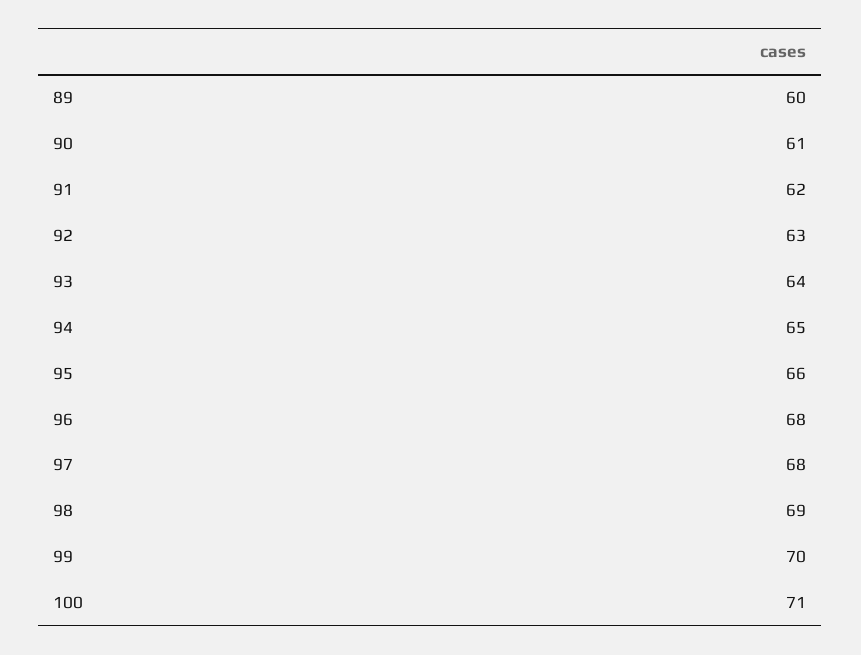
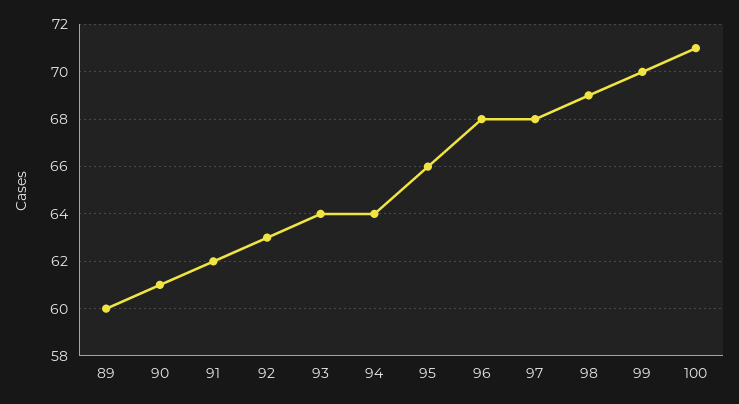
  {
    "89": 60,
    "90": 61,
    "91": 62,
    "92": 63,
    "93": 64,
-   "94": 65,
+   "94": 64,
    "95": 66,
    "96": 68,
    "97": 68,
    "98": 69,
    "99": 70,
    "100": 71
  }

